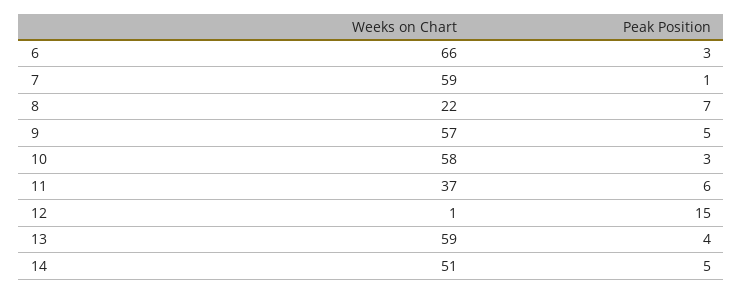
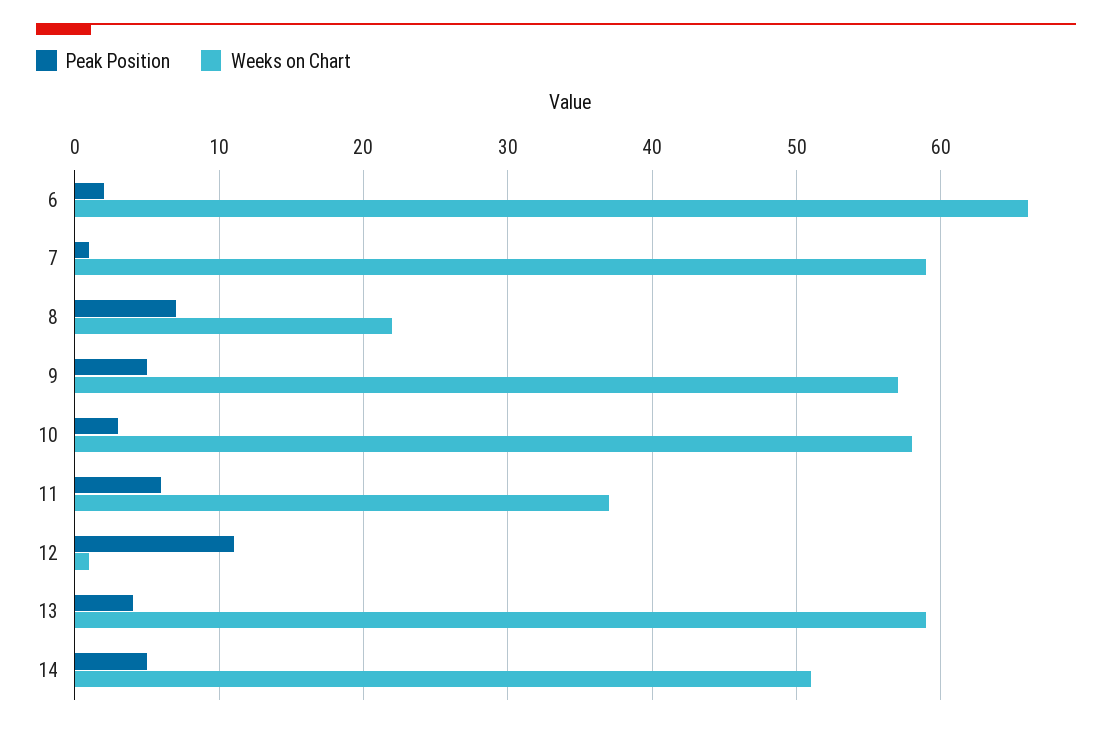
  {
    "Weeks on Chart": {
      "6": 66,
      "7": 59,
      "8": 22,
      "9": 57,
      "10": 58,
      "11": 37,
      "12": 1,
      "13": 59,
      "14": 51
    },
    "Peak Position": {
-     "6": 3,
+     "6": 2,
      "7": 1,
      "8": 7,
      "9": 5,
      "10": 3,
      "11": 6,
-     "12": 15,
+     "12": 11,
      "13": 4,
      "14": 5
    }
  }

